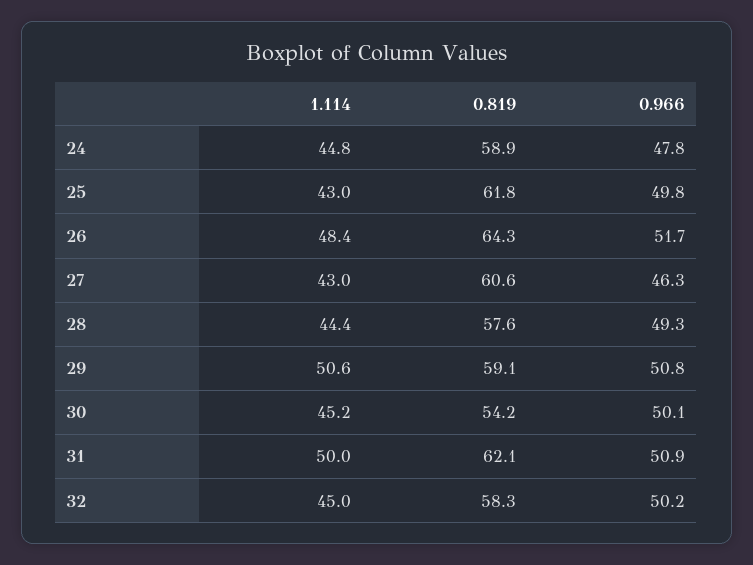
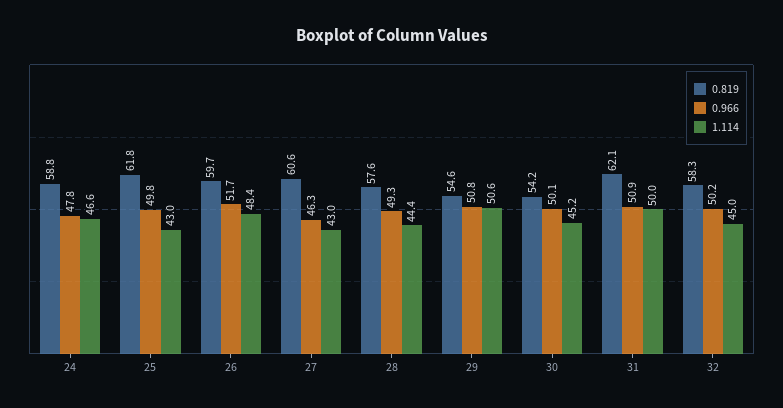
  {
    "1.114": {
-     "24": 44.8,
+     "24": 46.6,
      "25": 43,
      "26": 48.4,
      "27": 43,
      "28": 44.4,
      "29": 50.6,
      "30": 45.2,
      "31": 50,
      "32": 45
    },
    "0.819": {
-     "24": 58.9,
+     "24": 58.8,
      "25": 61.8,
-     "26": 64.3,
+     "26": 59.7,
      "27": 60.6,
      "28": 57.6,
-     "29": 59.1,
+     "29": 54.6,
      "30": 54.2,
      "31": 62.1,
      "32": 58.3
    },
    "0.966": {
      "24": 47.8,
      "25": 49.8,
      "26": 51.7,
      "27": 46.3,
      "28": 49.3,
      "29": 50.8,
      "30": 50.1,
      "31": 50.9,
      "32": 50.2
    }
  }

